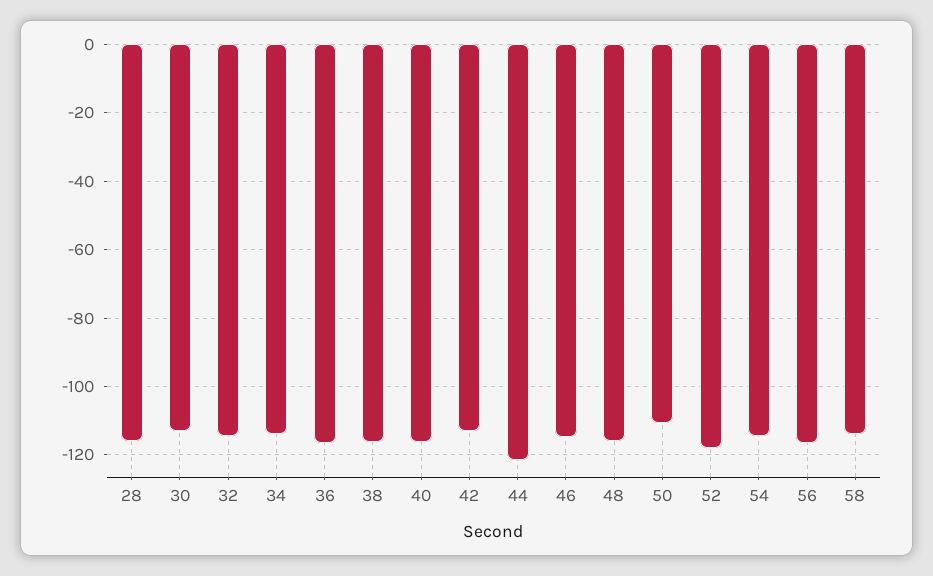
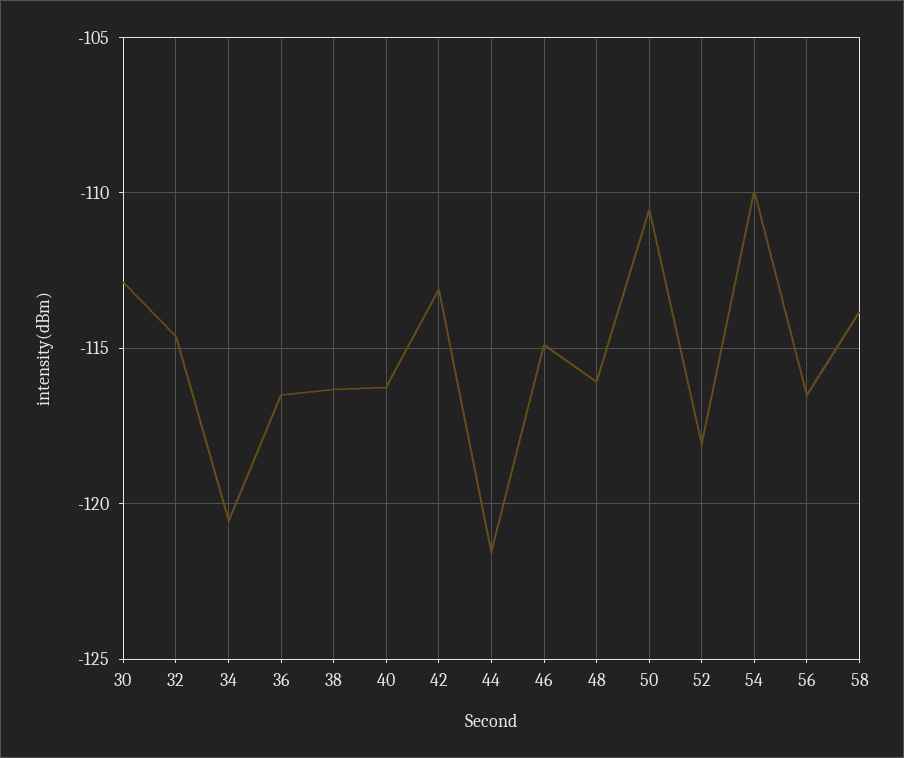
  {
-   "28": -116,
    "30": -113,
    "32": -114.5,
-   "34": -114,
+   "34": -120.5,
    "36": -116.5,
    "38": -116.5,
    "40": -116.5,
    "42": -113,
    "44": -121.5,
    "46": -115,
    "48": -116,
    "50": -110.5,
    "52": -118,
-   "54": -114,
+   "54": -110,
    "56": -116.5,
    "58": -114
  }

